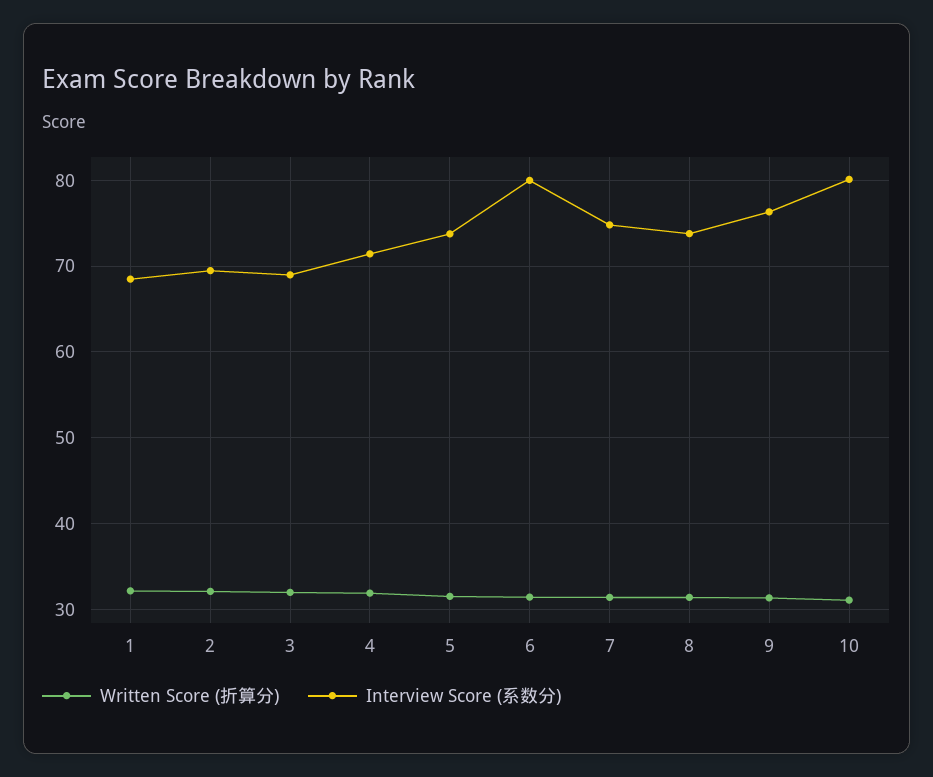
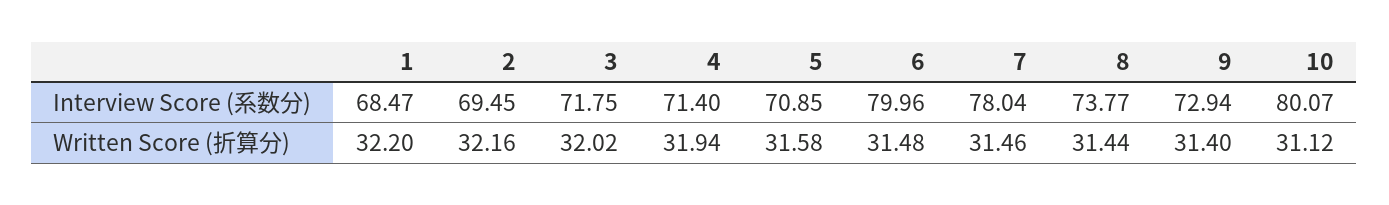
  {
    "Written Score (折算分)": {
      "1": 32.2,
      "2": 32.16,
      "3": 32.02,
      "4": 31.94,
      "5": 31.58,
      "6": 31.48,
      "7": 31.46,
      "8": 31.44,
      "9": 31.4,
      "10": 31.12
    },
    "Interview Score (系数分)": {
      "1": 68.47,
      "2": 69.45,
-     "3": 69,
+     "3": 71.75,
      "4": 71.4,
-     "5": 74,
+     "5": 70.85,
      "6": 79.96,
-     "7": 75,
+     "7": 78.04,
      "8": 73.77,
-     "9": 76,
+     "9": 72.94,
      "10": 80.07
    }
  }

